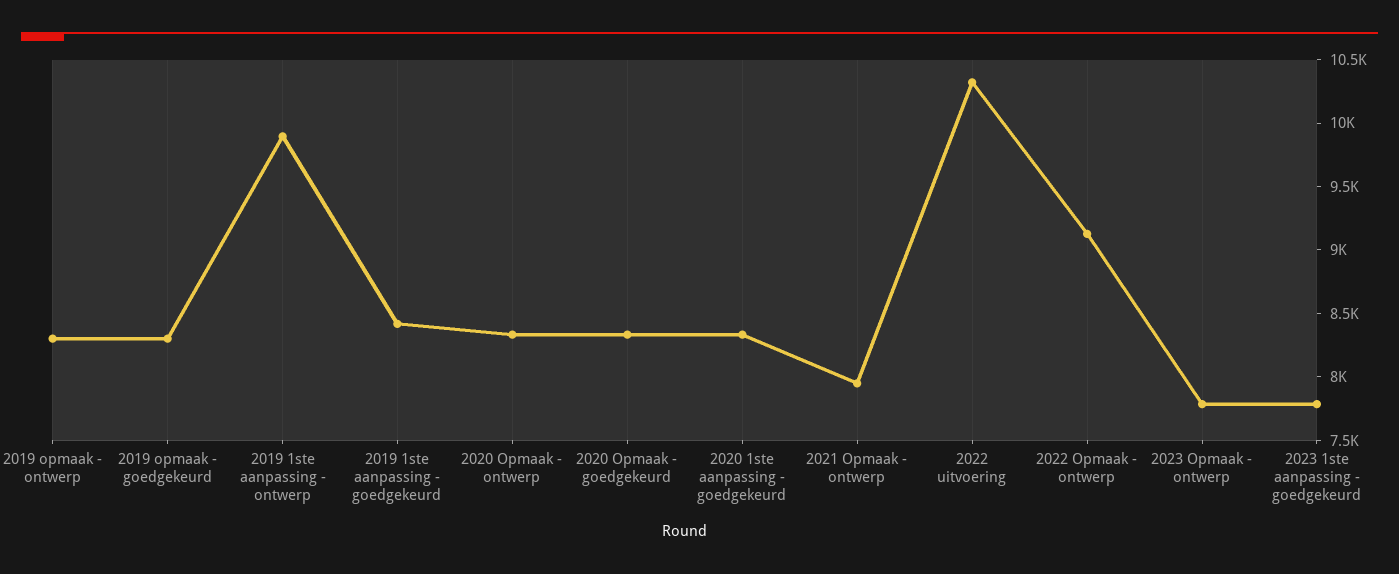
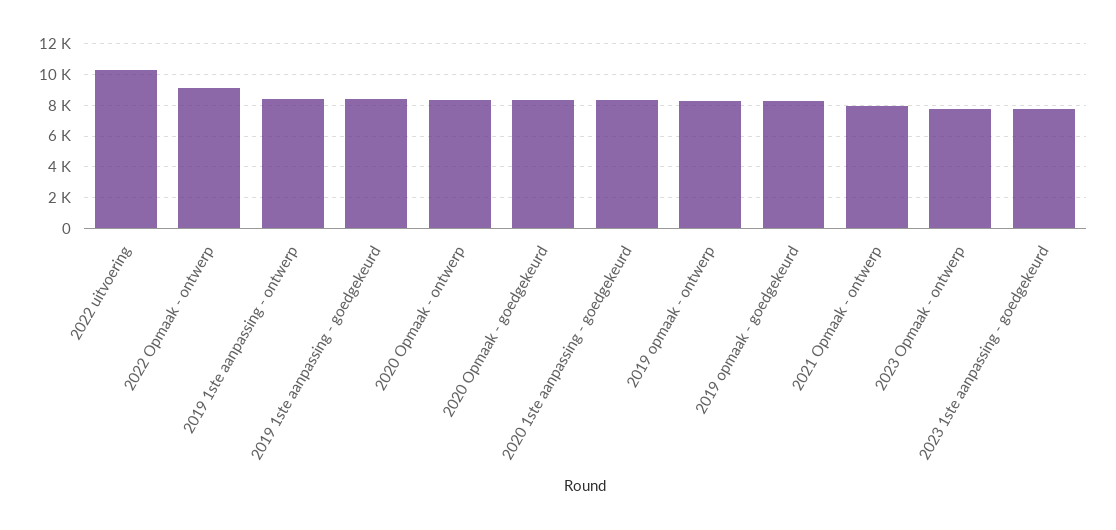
  {
    "2019 opmaak - ontwerp": 8300,
    "2019 opmaak - goedgekeurd": 8300,
-   "2019 1ste aanpassing - ontwerp": 9900,
+   "2019 1ste aanpassing - ontwerp": 8500,
    "2019 1ste aanpassing - goedgekeurd": 8400,
    "2020 Opmaak - ontwerp": 8300,
    "2020 Opmaak - goedgekeurd": 8300,
    "2020 1ste aanpassing - goedgekeurd": 8300,
    "2021 Opmaak - ontwerp": 7900,
    "2022 uitvoering": 10300,
    "2022 Opmaak - ontwerp": 9100,
    "2023 Opmaak - ontwerp": 7800,
    "2023 1ste aanpassing - goedgekeurd": 7800
  }

